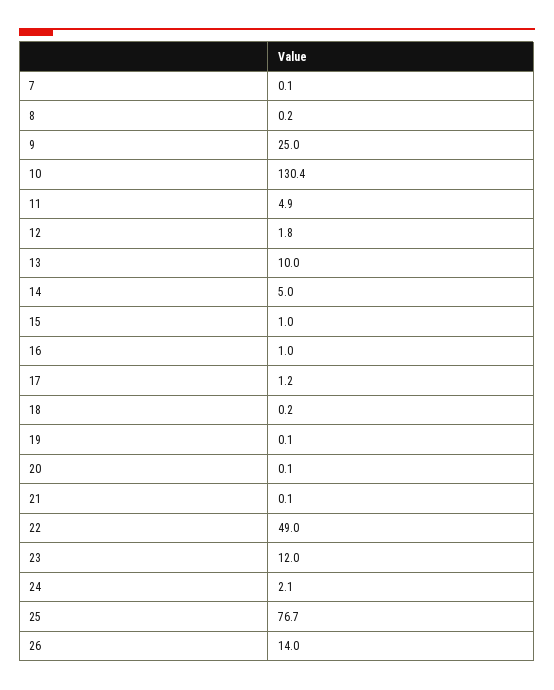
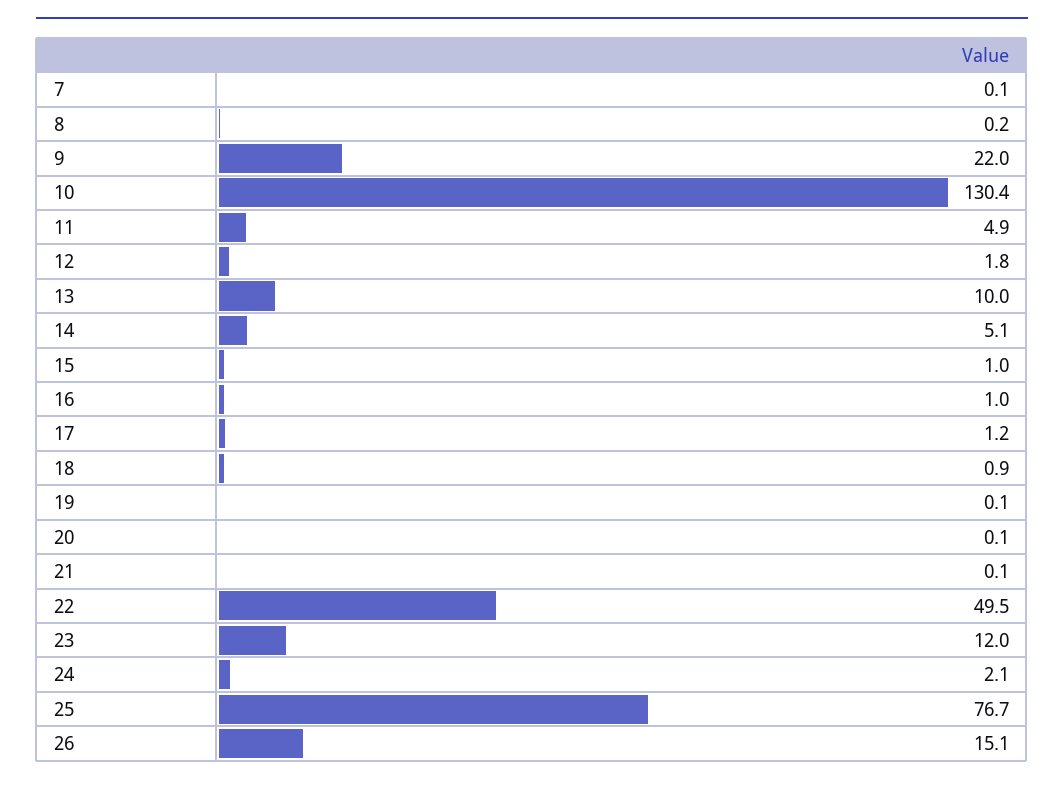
  {
    "7": 0.1,
    "8": 0.2,
-   "9": 25,
+   "9": 22,
    "10": 130.4,
    "11": 4.9,
    "12": 1.8,
    "13": 10,
-   "14": 5,
+   "14": 5.1,
    "15": 1,
    "16": 1,
    "17": 1.2,
-   "18": 0.2,
+   "18": 0.9,
    "19": 0.1,
    "20": 0.1,
    "21": 0.1,
-   "22": 49,
+   "22": 49.5,
    "23": 12,
    "24": 2.1,
    "25": 76.7,
-   "26": 14
+   "26": 15.1
  }

